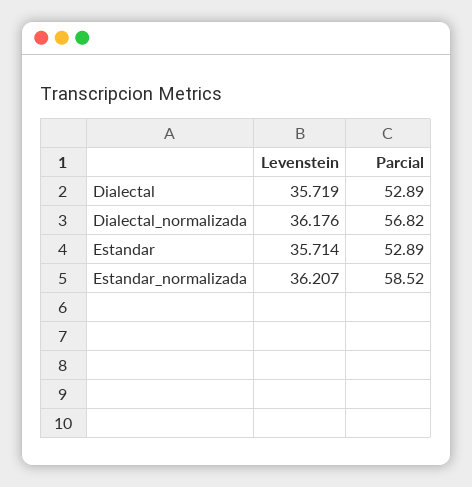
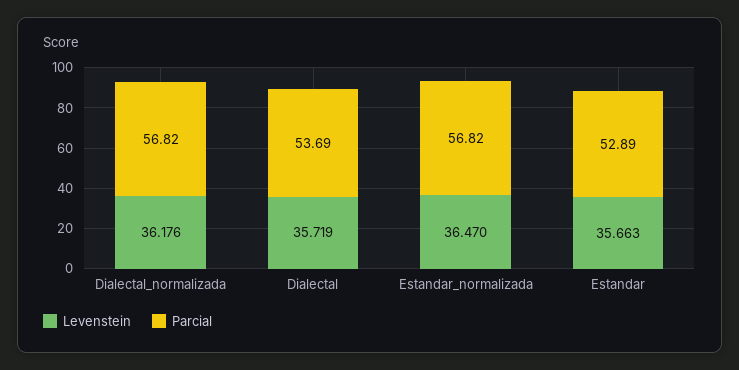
  {
    "Levenstein": {
      "Dialectal": 35.719,
      "Dialectal_normalizada": 36.176,
-     "Estandar": 35.714,
+     "Estandar": 35.663,
-     "Estandar_normalizada": 36.207
+     "Estandar_normalizada": 36.47
    },
    "Parcial": {
-     "Dialectal": 52.89,
+     "Dialectal": 53.69,
      "Dialectal_normalizada": 56.82,
      "Estandar": 52.89,
-     "Estandar_normalizada": 58.52
+     "Estandar_normalizada": 56.82
    }
  }

